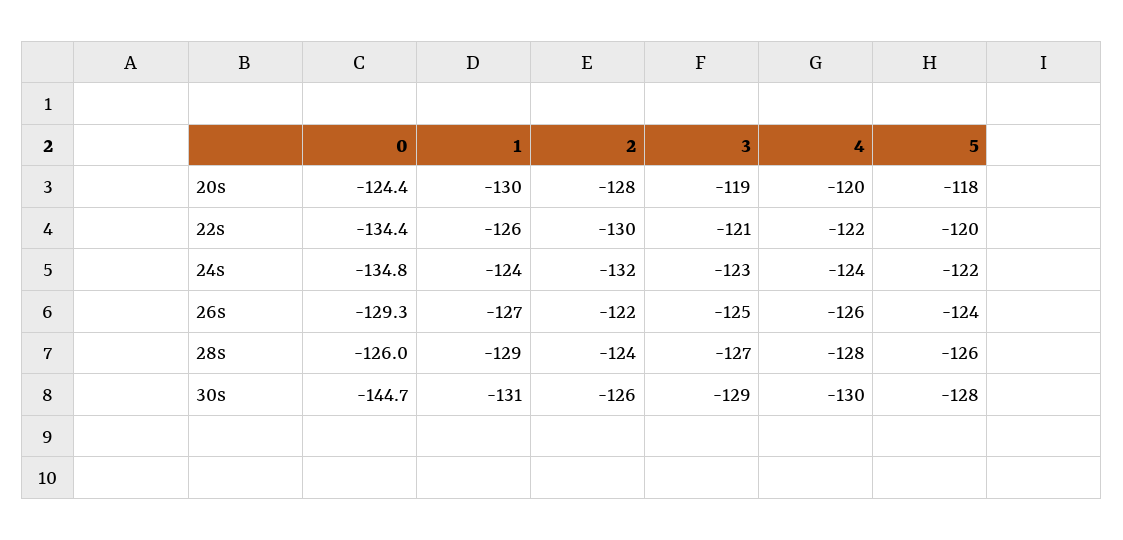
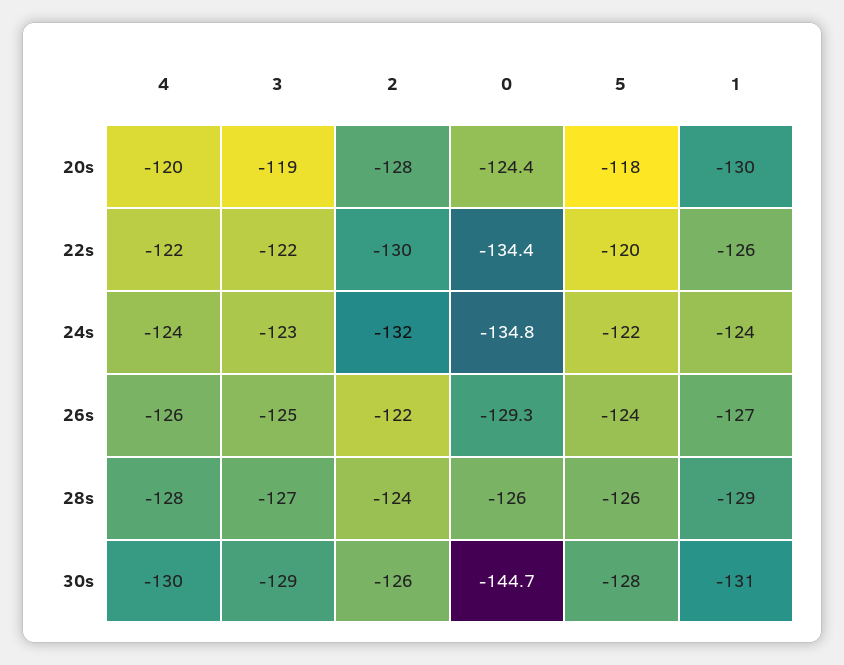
  {
    "0": {
      "20s": -124.4,
      "22s": -134.4,
      "24s": -134.8,
      "26s": -129.3,
      "28s": -126,
      "30s": -144.7
    },
    "1": {
      "20s": -130,
      "22s": -126,
      "24s": -124,
      "26s": -127,
      "28s": -129,
      "30s": -131
    },
    "2": {
      "20s": -128,
      "22s": -130,
      "24s": -132,
      "26s": -122,
      "28s": -124,
      "30s": -126
    },
    "3": {
      "20s": -119,
-     "22s": -121,
+     "22s": -122,
      "24s": -123,
      "26s": -125,
      "28s": -127,
      "30s": -129
    },
    "4": {
      "20s": -120,
      "22s": -122,
      "24s": -124,
      "26s": -126,
      "28s": -128,
      "30s": -130
    },
    "5": {
      "20s": -118,
      "22s": -120,
      "24s": -122,
      "26s": -124,
      "28s": -126,
      "30s": -128
    }
  }

